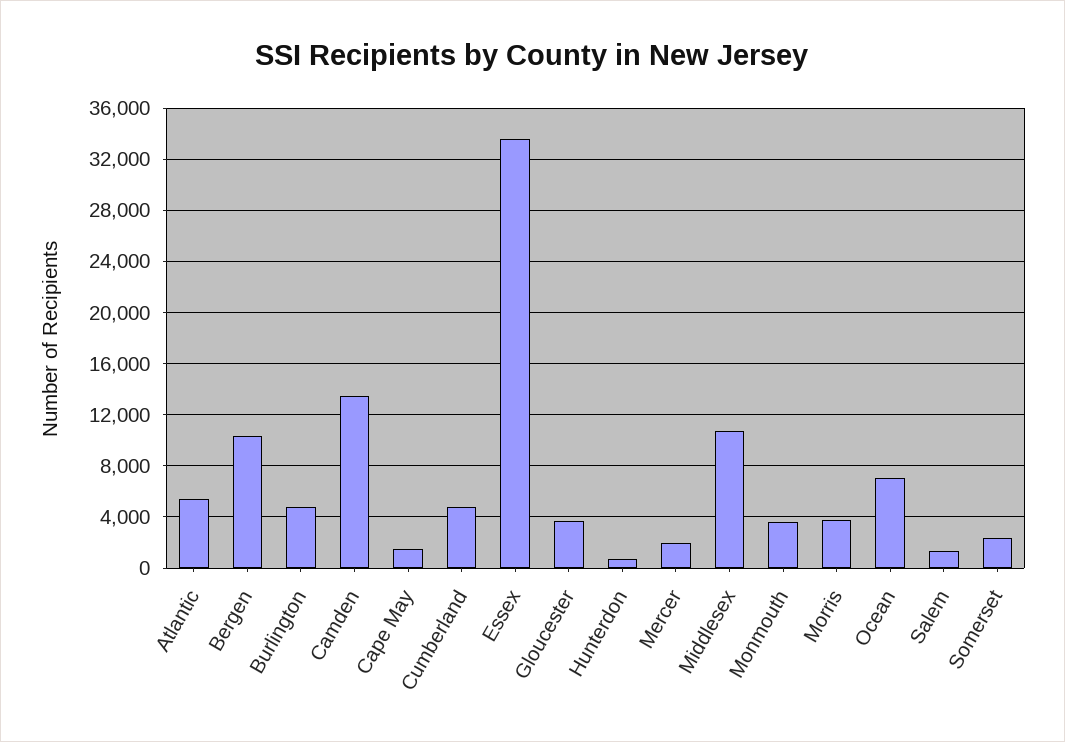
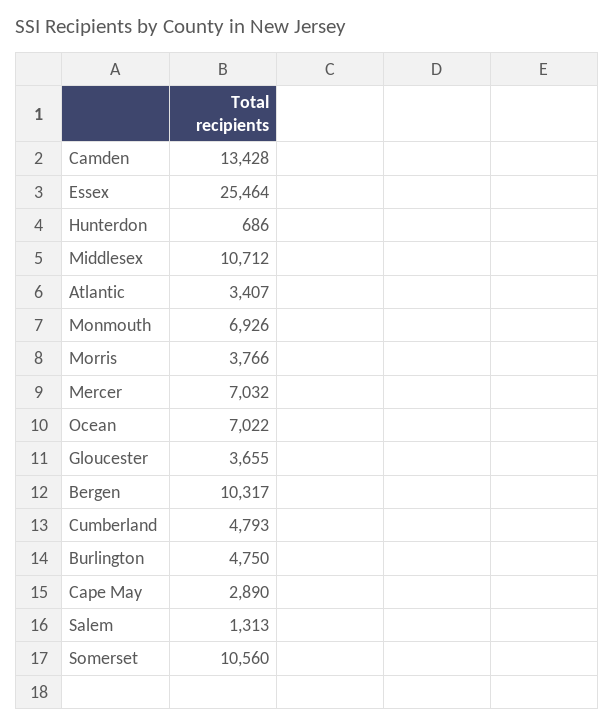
  {
-   "Atlantic": 5500,
+   "Atlantic": 3407,
    "Bergen": 10317,
    "Burlington": 4750,
    "Camden": 13428,
-   "Cape May": 1500,
+   "Cape May": 2890,
    "Cumberland": 4793,
-   "Essex": 33500,
+   "Essex": 25464,
    "Gloucester": 3655,
    "Hunterdon": 686,
-   "Mercer": 2000,
+   "Mercer": 7032,
    "Middlesex": 10712,
-   "Monmouth": 3500,
+   "Monmouth": 6926,
    "Morris": 3766,
    "Ocean": 7022,
    "Salem": 1313,
-   "Somerset": 2500
+   "Somerset": 10560
  }

